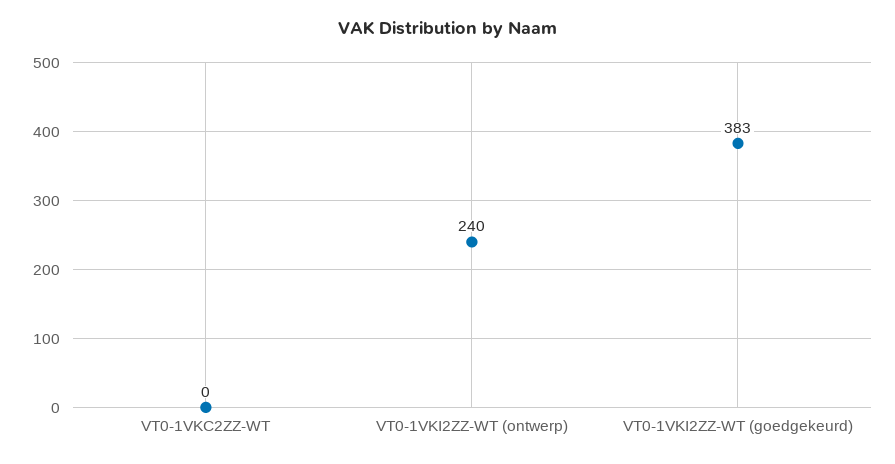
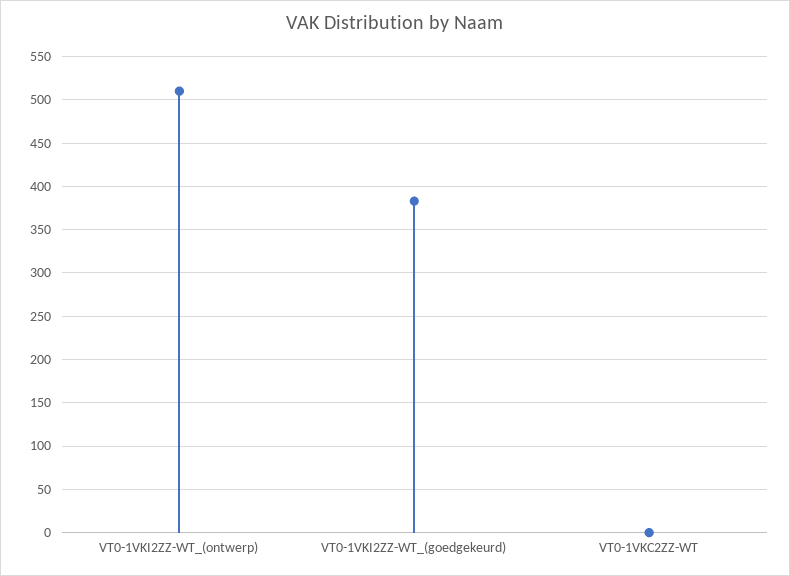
  {
    "VT0-1VKC2ZZ-WT": 0,
-   "VT0-1VKI2ZZ-WT (ontwerp)": 240,
+   "VT0-1VKI2ZZ-WT (ontwerp)": 510,
    "VT0-1VKI2ZZ-WT (goedgekeurd)": 383
  }

